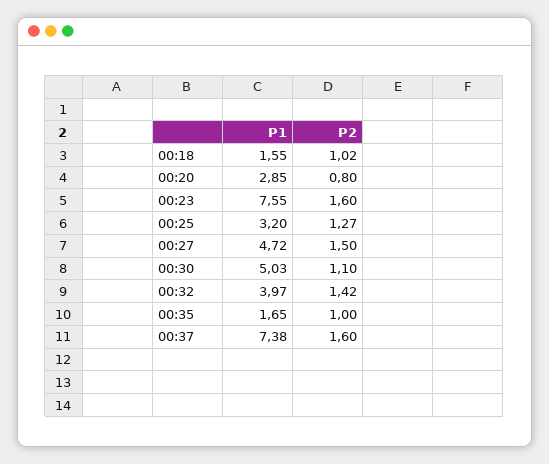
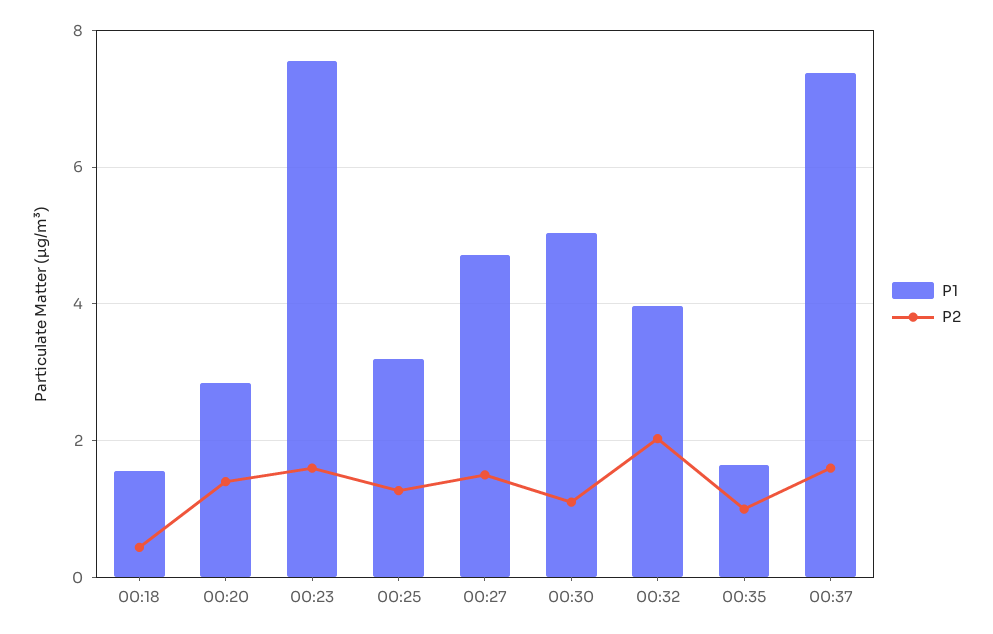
  {
    "P1": {
      "00:18": 1.55,
      "00:20": 2.85,
      "00:23": 7.55,
      "00:25": 3.2,
      "00:27": 4.72,
      "00:30": 5.03,
      "00:32": 3.97,
      "00:35": 1.65,
      "00:37": 7.38
    },
    "P2": {
-     "00:18": 1.02,
+     "00:18": 0.4,
-     "00:20": 0.8,
+     "00:20": 1.4,
      "00:23": 1.6,
      "00:25": 1.27,
      "00:27": 1.5,
      "00:30": 1.1,
-     "00:32": 1.42,
+     "00:32": 2,
      "00:35": 1,
      "00:37": 1.6
    }
  }

